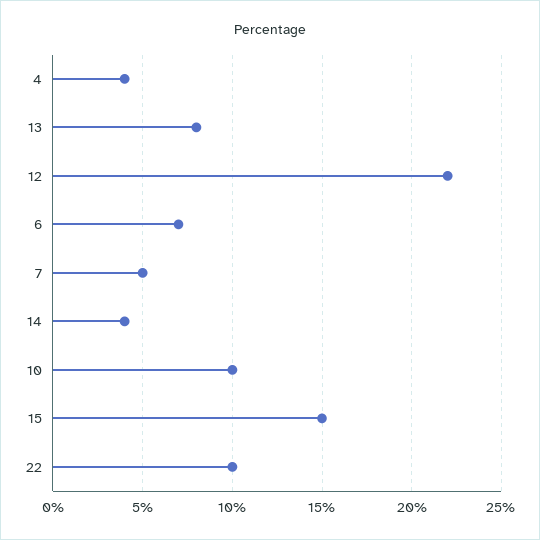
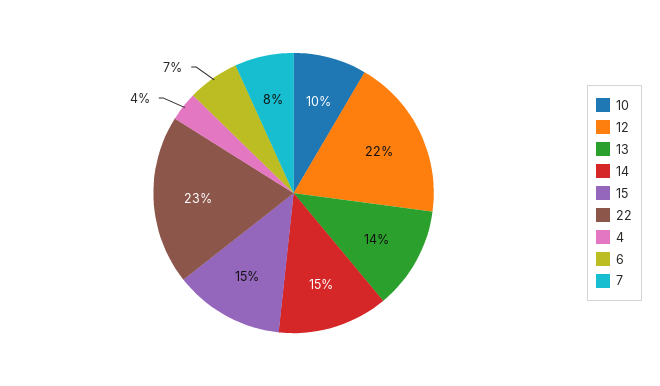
  {
    "4": 4,
-   "13": 8,
+   "13": 14,
    "12": 22,
    "6": 7,
-   "7": 5,
+   "7": 8,
-   "14": 4,
+   "14": 15,
    "10": 10,
    "15": 15,
-   "22": 10
+   "22": 23
  }

